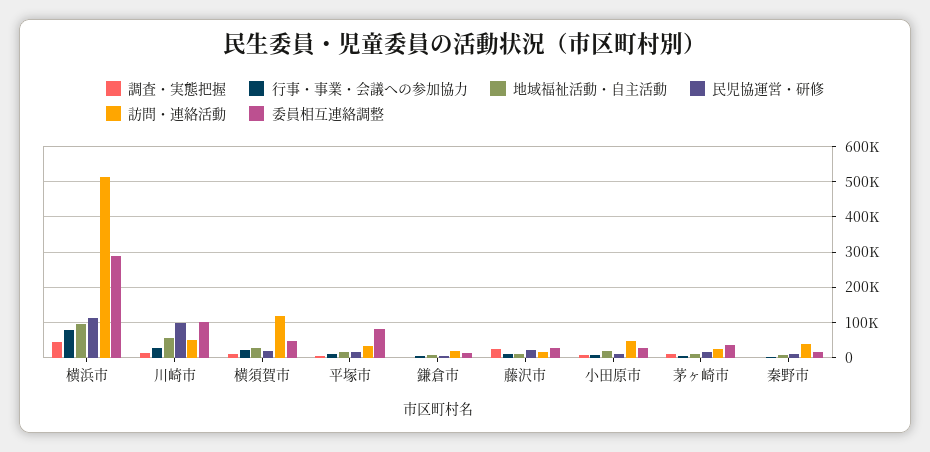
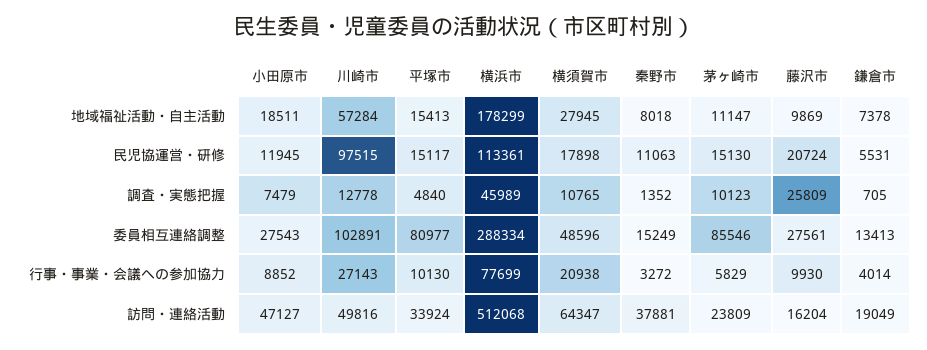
  {
    "調査・実態把握": {
      "横浜市": 45989,
      "川崎市": 12778,
      "横須賀市": 10765,
      "平塚市": 4840,
      "鎌倉市": 705,
      "藤沢市": 25809,
      "小田原市": 7479,
      "茅ヶ崎市": 10123,
      "秦野市": 1352
    },
    "行事・事業・会議への参加協力": {
      "横浜市": 77699,
      "川崎市": 27143,
      "横須賀市": 20938,
      "平塚市": 10130,
      "鎌倉市": 4014,
      "藤沢市": 9930,
      "小田原市": 8852,
      "茅ヶ崎市": 5829,
      "秦野市": 3272
    },
    "地域福祉活動・自主活動": {
-     "横浜市": 100000,
+     "横浜市": 178299,
      "川崎市": 57284,
      "横須賀市": 27945,
      "平塚市": 15413,
      "鎌倉市": 7378,
      "藤沢市": 9869,
      "小田原市": 18511,
      "茅ヶ崎市": 11147,
      "秦野市": 8018
    },
    "民児協運営・研修": {
      "横浜市": 113361,
      "川崎市": 97515,
      "横須賀市": 17898,
      "平塚市": 15117,
      "鎌倉市": 5531,
      "藤沢市": 20724,
      "小田原市": 11945,
      "茅ヶ崎市": 15130,
      "秦野市": 11063
    },
    "訪問・連絡活動": {
      "横浜市": 512068,
      "川崎市": 49816,
-     "横須賀市": 120000,
+     "横須賀市": 64347,
      "平塚市": 33924,
      "鎌倉市": 19049,
      "藤沢市": 16204,
      "小田原市": 47127,
      "茅ヶ崎市": 23809,
      "秦野市": 37881
    },
    "委員相互連絡調整": {
      "横浜市": 288334,
      "川崎市": 102891,
      "横須賀市": 48596,
      "平塚市": 80977,
      "鎌倉市": 13413,
      "藤沢市": 27561,
      "小田原市": 27543,
-     "茅ヶ崎市": 40000,
+     "茅ヶ崎市": 85546,
      "秦野市": 15249
    }
  }

